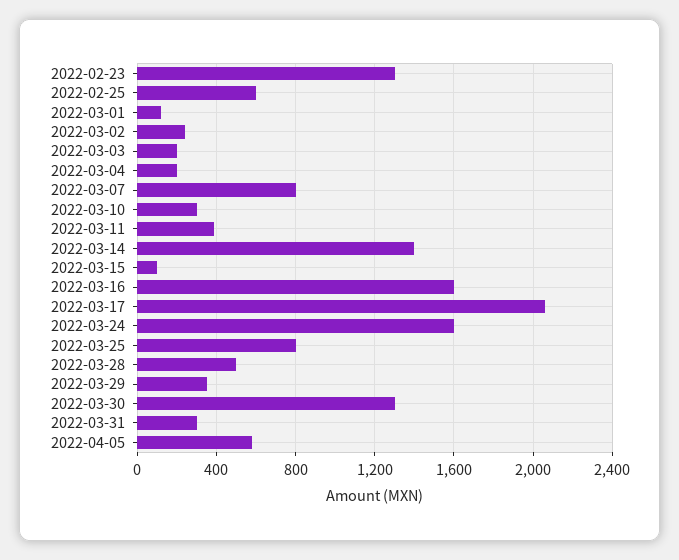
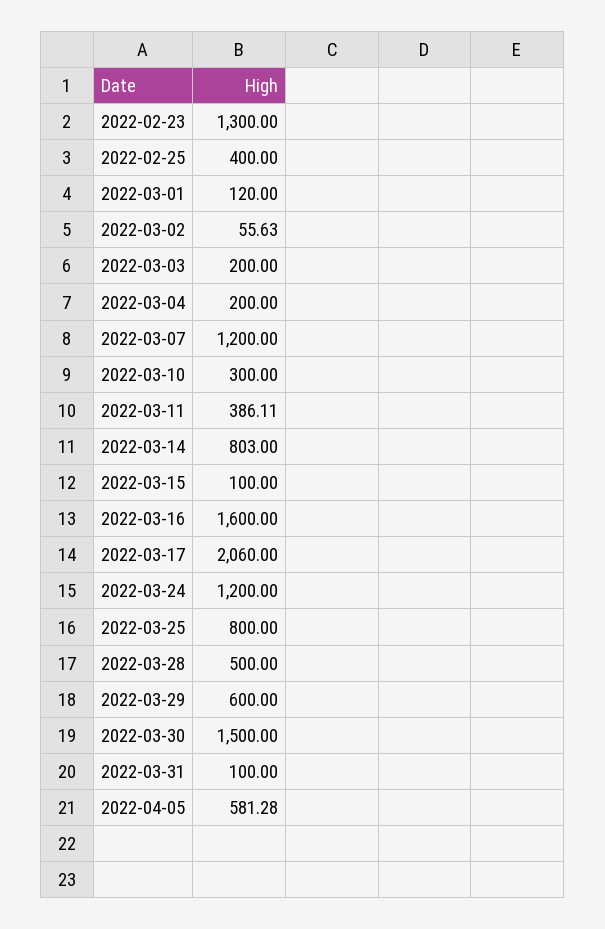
  {
    "2022-02-23": 1300,
-   "2022-02-25": 600,
+   "2022-02-25": 400,
    "2022-03-01": 120,
-   "2022-03-02": 250,
+   "2022-03-02": 55.63,
    "2022-03-03": 200,
    "2022-03-04": 200,
-   "2022-03-07": 800,
+   "2022-03-07": 1200,
    "2022-03-10": 300,
    "2022-03-11": 386.11,
-   "2022-03-14": 1400,
+   "2022-03-14": 803,
    "2022-03-15": 100,
    "2022-03-16": 1600,
    "2022-03-17": 2060,
-   "2022-03-24": 1600,
+   "2022-03-24": 1200,
    "2022-03-25": 800,
    "2022-03-28": 500,
-   "2022-03-29": 350,
+   "2022-03-29": 600,
-   "2022-03-30": 1300,
+   "2022-03-30": 1500,
-   "2022-03-31": 300,
+   "2022-03-31": 100,
    "2022-04-05": 581.28
  }

